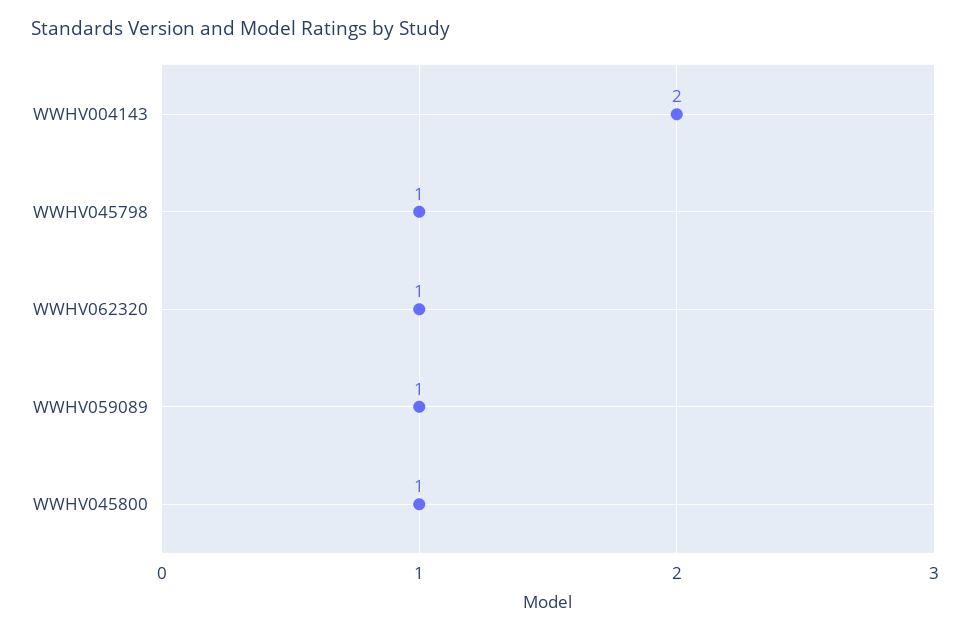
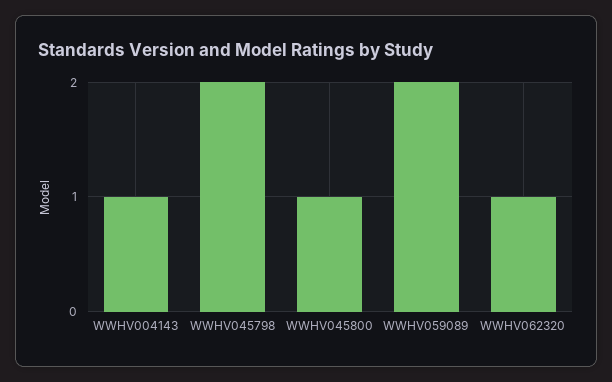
  {
-   "WWHV004143": 2,
+   "WWHV004143": 1,
-   "WWHV045798": 1,
+   "WWHV045798": 2,
    "WWHV062320": 1,
-   "WWHV059089": 1,
+   "WWHV059089": 2,
    "WWHV045800": 1
  }

